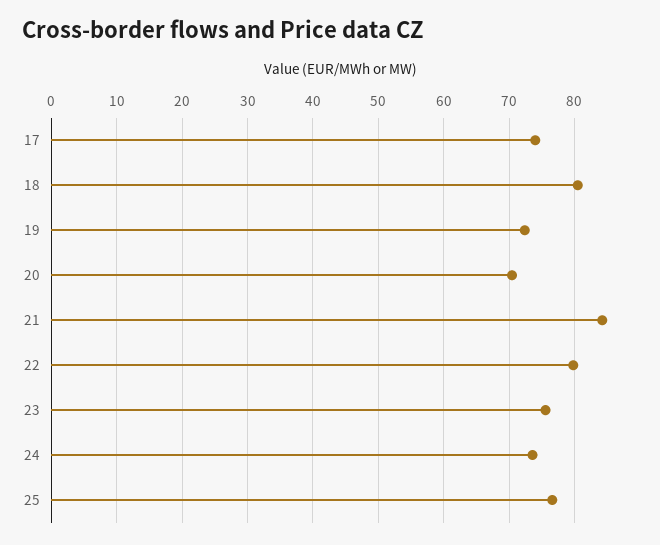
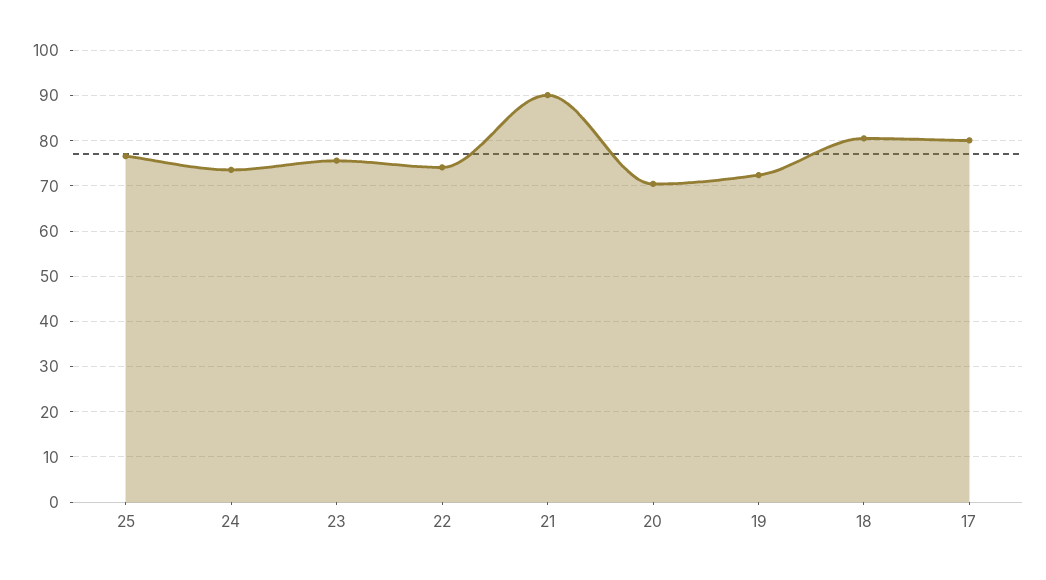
  {
-   "17": 74,
+   "17": 80,
    "18": 81,
    "19": 72,
    "20": 70,
-   "21": 84,
+   "21": 90,
-   "22": 80,
+   "22": 74,
    "23": 76,
    "24": 74,
    "25": 77
  }

